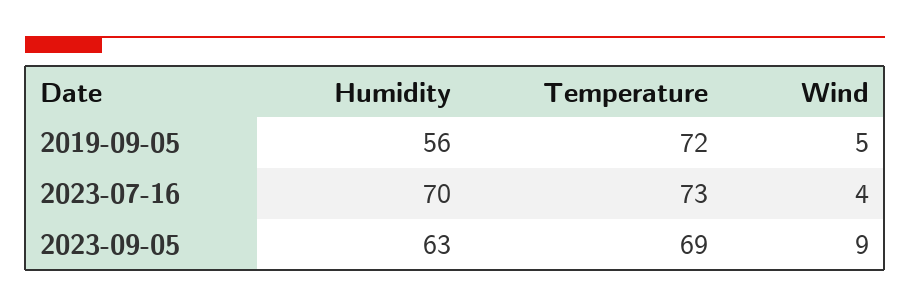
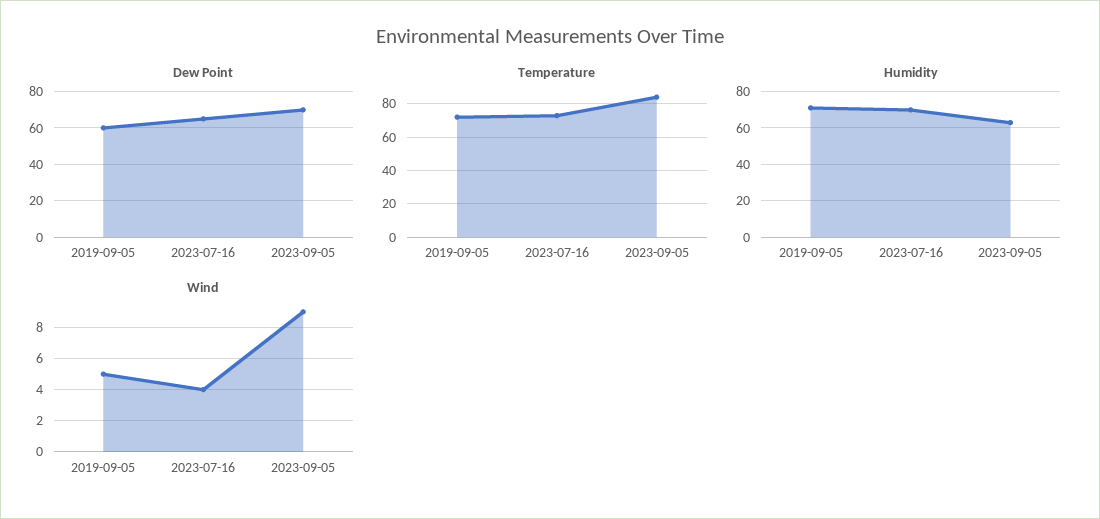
  {
    "Humidity": {
-     "2019-09-05": 56,
+     "2019-09-05": 70,
      "2023-07-16": 70,
      "2023-09-05": 63
    },
    "Temperature": {
      "2019-09-05": 72,
      "2023-07-16": 73,
-     "2023-09-05": 69
+     "2023-09-05": 85
    },
    "Wind": {
      "2019-09-05": 5,
      "2023-07-16": 4,
      "2023-09-05": 9
-   }
+   },
+   "Dew Point": {
+     "2019-09-05": 60,
+     "2023-07-16": 65,
+     "2023-09-05": 70
+   }
  }

